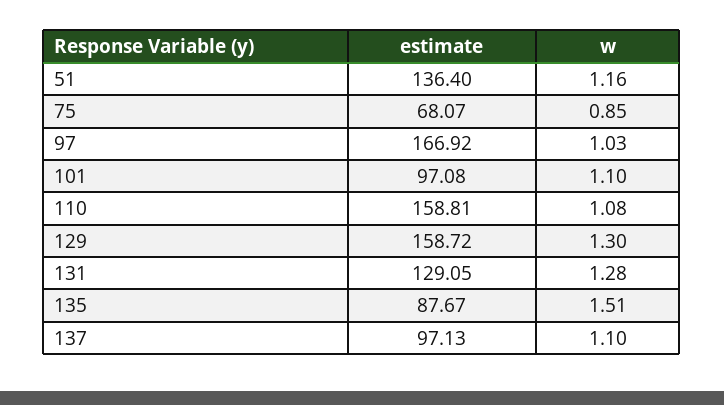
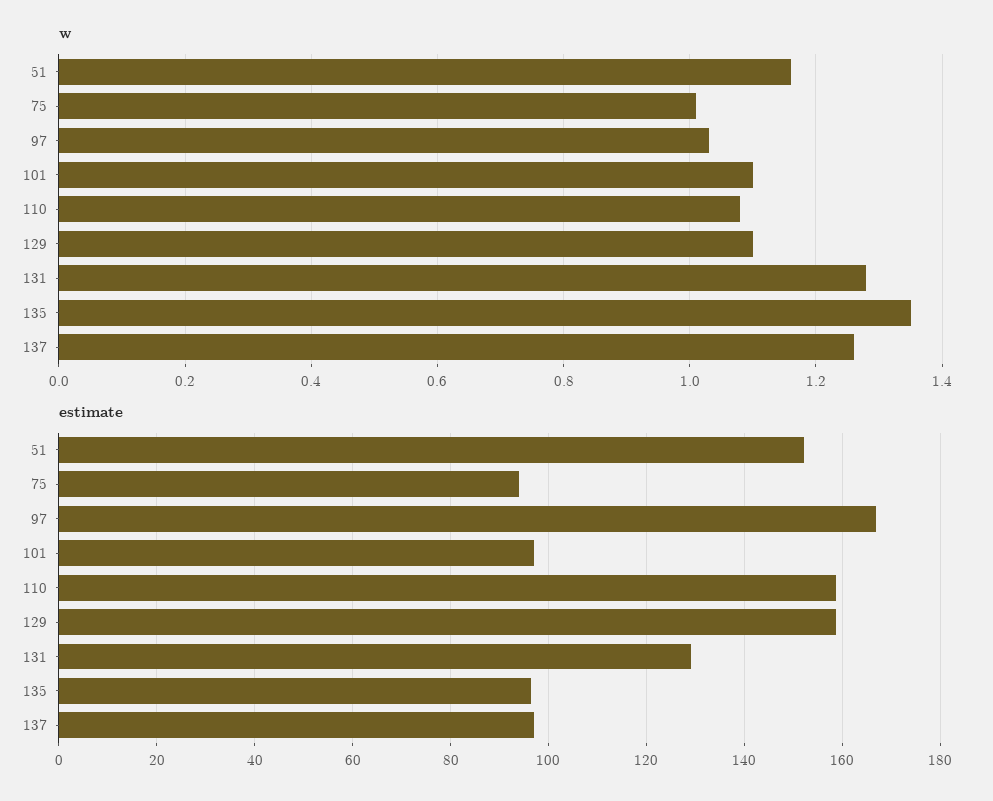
  {
    "estimate": {
-     "51": 136.4,
+     "51": 152,
-     "75": 68.07,
+     "75": 94,
      "97": 166.92,
      "101": 97.08,
      "110": 158.81,
      "129": 158.72,
      "131": 129.05,
-     "135": 87.67,
+     "135": 96,
      "137": 97.13
    },
    "w": {
      "51": 1.16,
-     "75": 0.85,
+     "75": 1,
      "97": 1.03,
      "101": 1.1,
      "110": 1.08,
-     "129": 1.3,
+     "129": 1.1,
      "131": 1.28,
-     "135": 1.51,
+     "135": 1.35,
-     "137": 1.1
+     "137": 1.25
    }
  }

